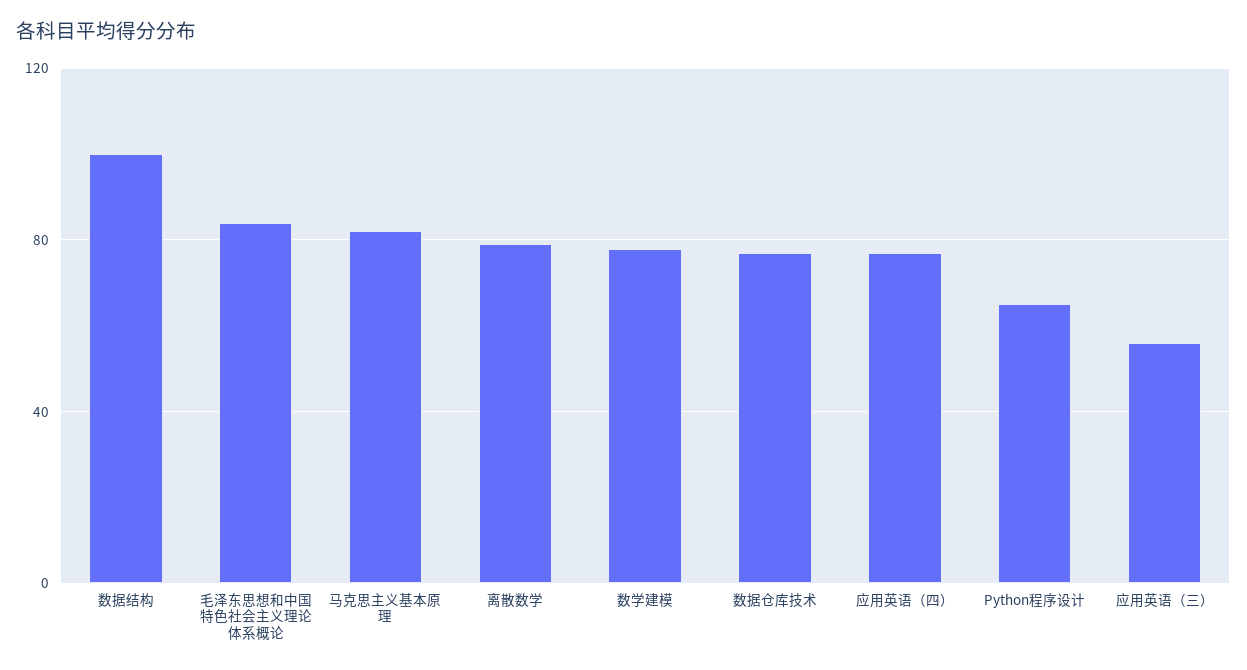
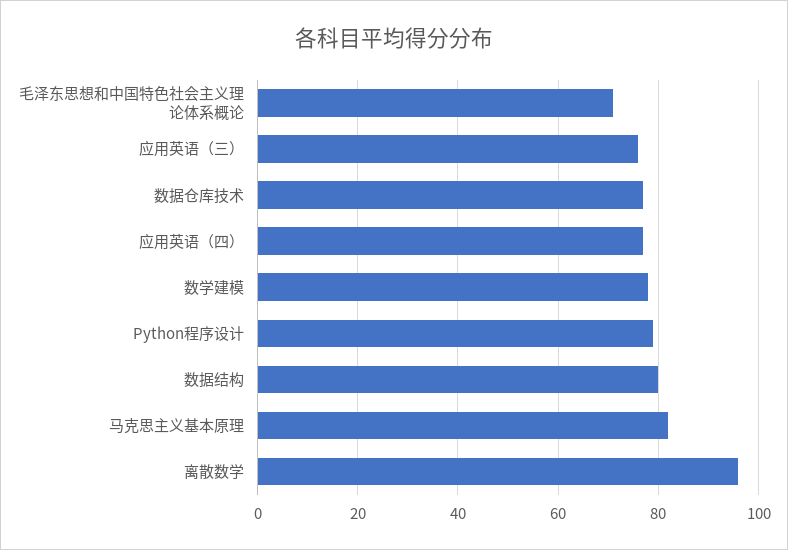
  {
-   "数据结构": 100,
+   "数据结构": 80,
-   "毛泽东思想和中国特色社会主义理论体系概论": 85,
+   "毛泽东思想和中国特色社会主义理论体系概论": 70,
    "马克思主义基本原理": 80,
-   "离散数学": 80,
+   "离散数学": 95,
    "数学建模": 80,
    "数据仓库技术": 75,
    "应用英语（四）": 75,
-   "Python程序设计": 65,
+   "Python程序设计": 80,
-   "应用英语（三）": 55
+   "应用英语（三）": 75
  }

